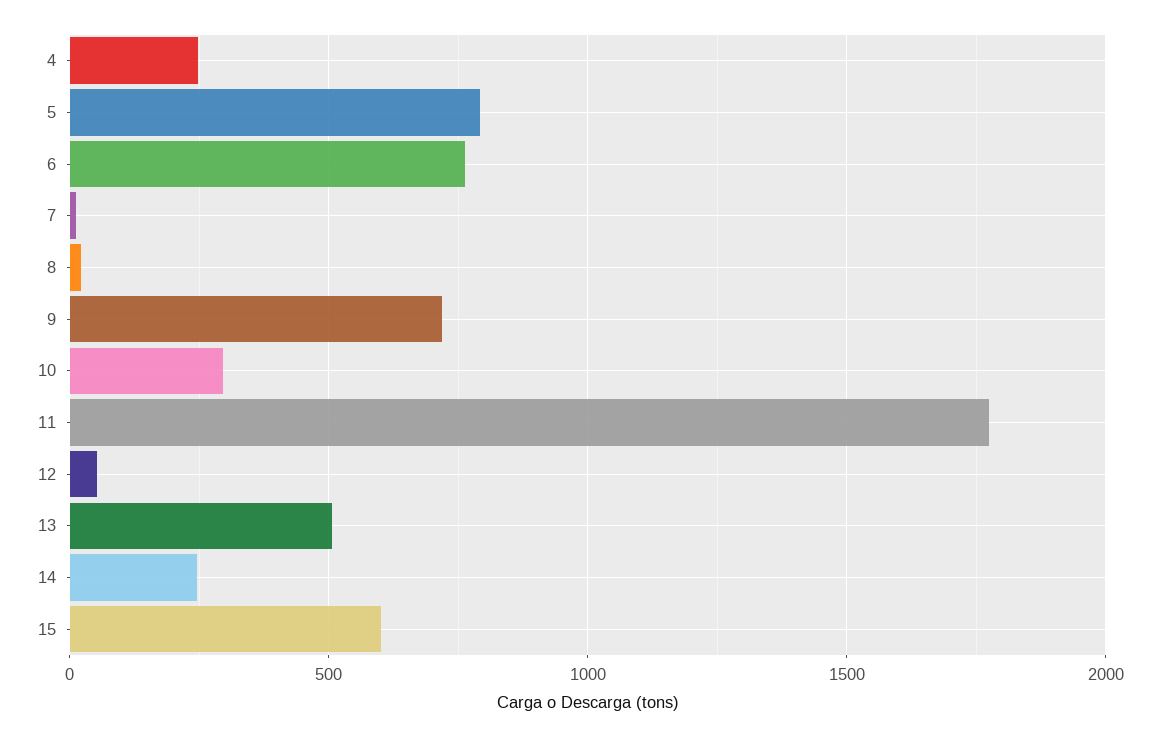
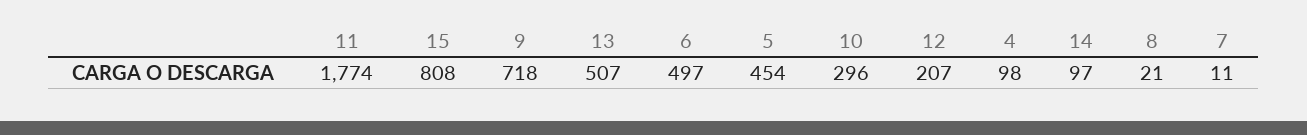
  {
-   "4": 250,
+   "4": 98,
-   "5": 800,
+   "5": 454,
-   "6": 750,
+   "6": 497,
    "7": 11,
    "8": 21,
    "9": 718,
    "10": 296,
    "11": 1774,
-   "12": 50,
+   "12": 207,
    "13": 507,
-   "14": 250,
+   "14": 97,
-   "15": 600
+   "15": 808
  }

